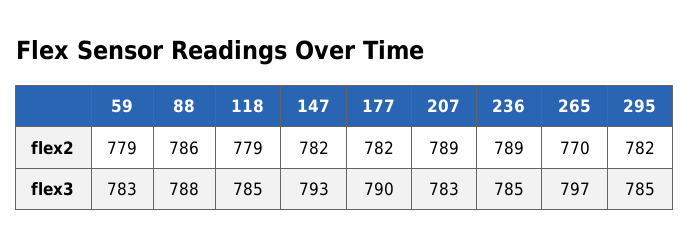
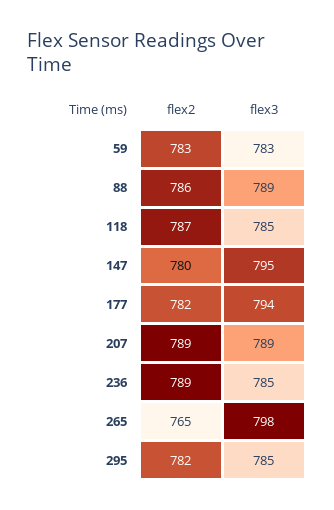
  {
    "59": {
-     "flex2": 779,
+     "flex2": 783,
      "flex3": 783
    },
    "88": {
      "flex2": 786,
-     "flex3": 788
+     "flex3": 789
    },
    "118": {
-     "flex2": 779,
+     "flex2": 787,
      "flex3": 785
    },
    "147": {
-     "flex2": 782,
+     "flex2": 780,
-     "flex3": 793
+     "flex3": 795
    },
    "177": {
      "flex2": 782,
-     "flex3": 790
+     "flex3": 794
    },
    "207": {
      "flex2": 789,
-     "flex3": 783
+     "flex3": 789
    },
    "236": {
      "flex2": 789,
      "flex3": 785
    },
    "265": {
-     "flex2": 770,
+     "flex2": 765,
-     "flex3": 797
+     "flex3": 798
    },
    "295": {
      "flex2": 782,
      "flex3": 785
    }
  }

